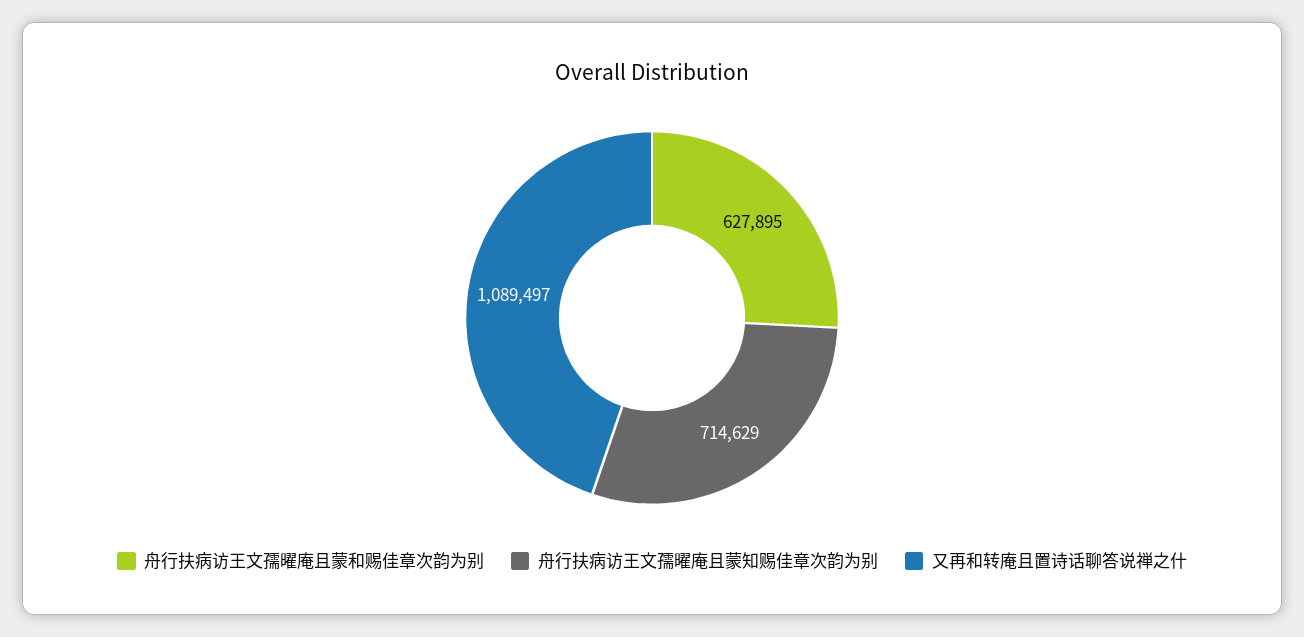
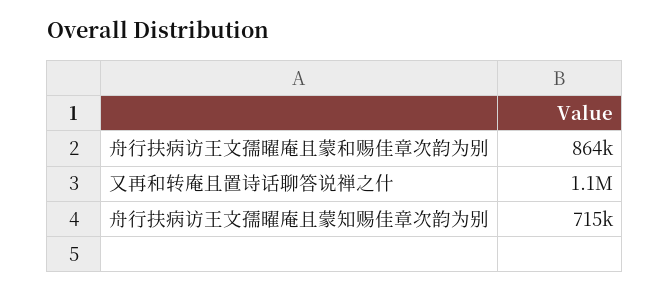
  {
-   "舟行扶病访王文孺曜庵且蒙和赐佳章次韵为别": 627895,
+   "舟行扶病访王文孺曜庵且蒙和赐佳章次韵为别": 864000,
    "舟行扶病访王文孺曜庵且蒙知赐佳章次韵为别": 714629,
    "又再和转庵且置诗话聊答说禅之什": 1089497
  }

